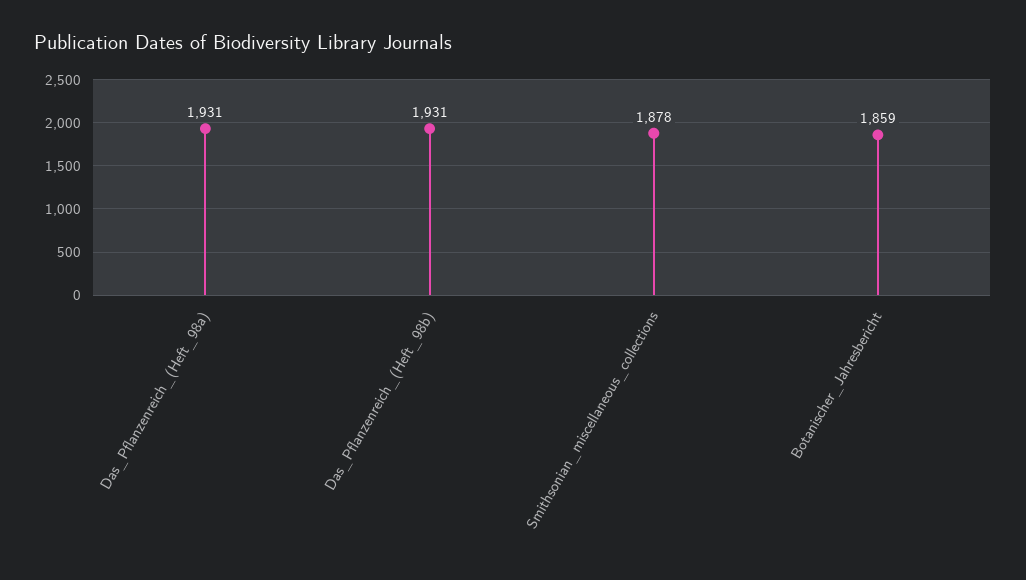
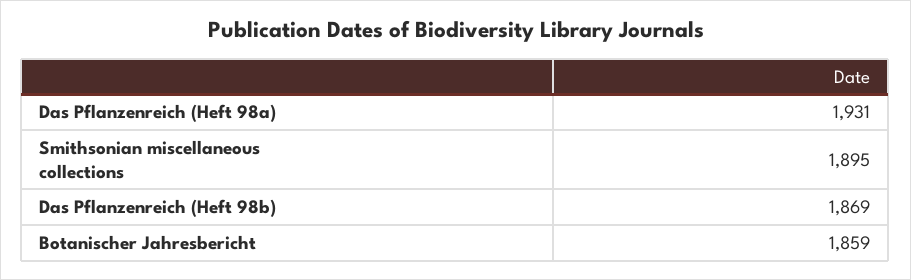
  {
    "Das_Pflanzenreich_(Heft_98a)": 1931,
-   "Das_Pflanzenreich_(Heft_98b)": 1931,
+   "Das_Pflanzenreich_(Heft_98b)": 1869,
-   "Smithsonian_miscellaneous_collections": 1878,
+   "Smithsonian_miscellaneous_collections": 1895,
    "Botanischer_Jahresbericht": 1859
  }

